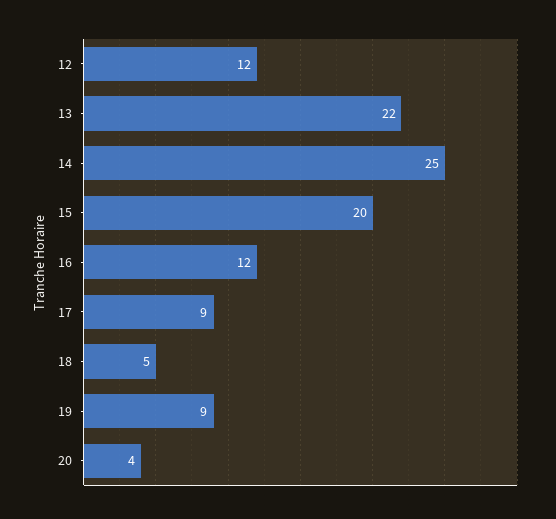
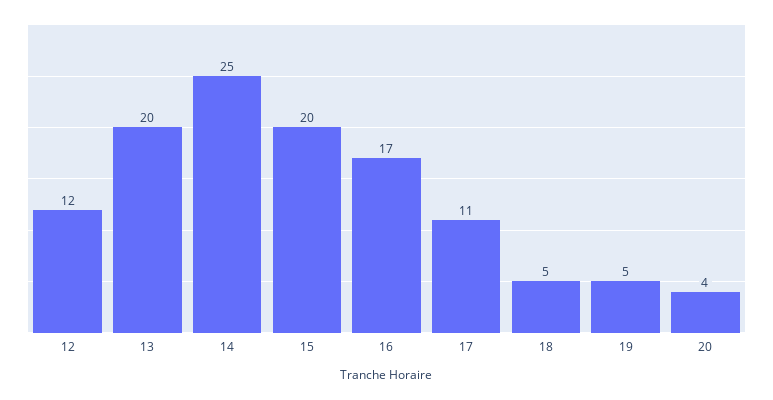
  {
    "12": 12,
-   "13": 22,
+   "13": 20,
    "14": 25,
    "15": 20,
-   "16": 12,
+   "16": 17,
-   "17": 9,
+   "17": 11,
    "18": 5,
-   "19": 9,
+   "19": 5,
    "20": 4
  }

